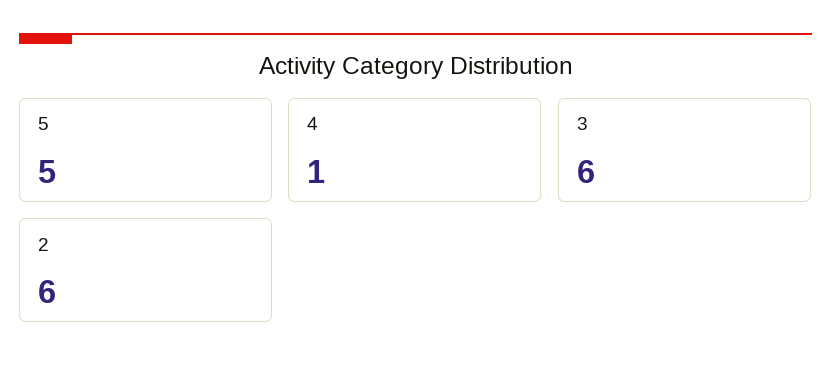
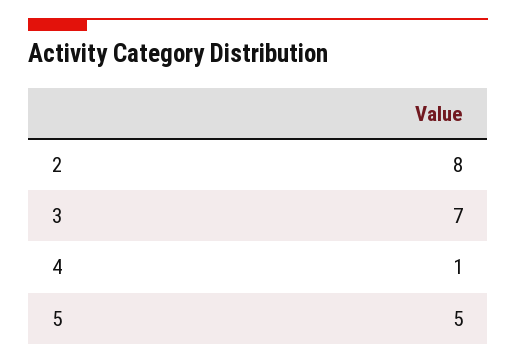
  {
    "5": 5,
    "4": 1,
-   "3": 6,
+   "3": 7,
-   "2": 6
+   "2": 8
  }

